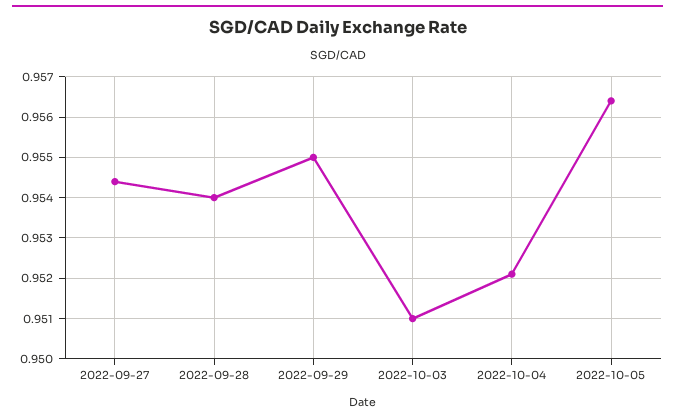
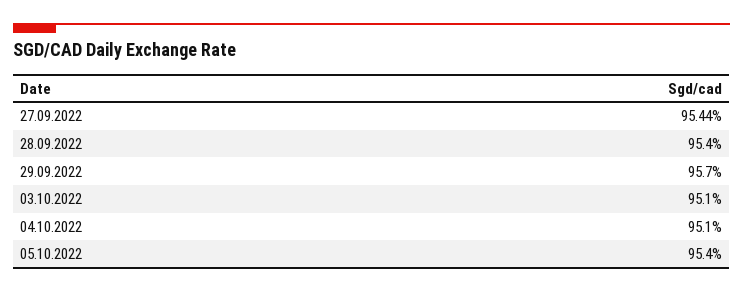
  {
    "2022-09-27": 0.9544,
    "2022-09-28": 0.954,
-   "2022-09-29": 0.955,
+   "2022-09-29": 0.957,
    "2022-10-03": 0.951,
-   "2022-10-04": 0.952,
+   "2022-10-04": 0.951,
-   "2022-10-05": 0.9565
+   "2022-10-05": 0.954
  }

